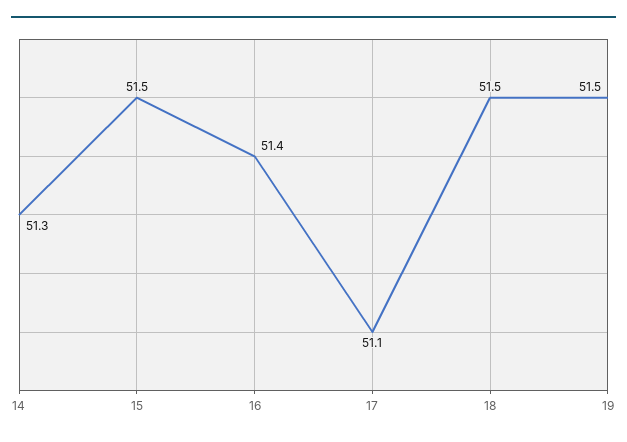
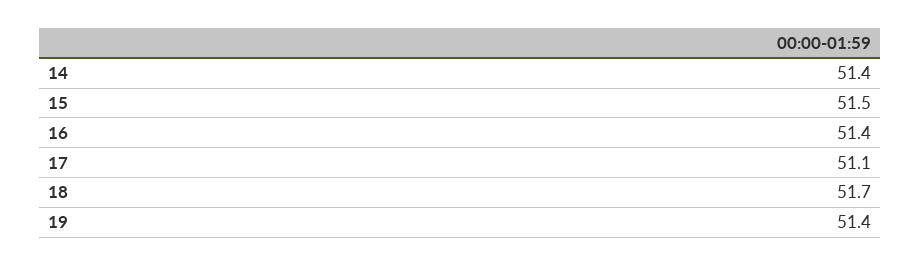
  {
-   "14": 51.3,
+   "14": 51.4,
    "15": 51.5,
    "16": 51.4,
    "17": 51.1,
-   "18": 51.5,
+   "18": 51.7,
-   "19": 51.5
+   "19": 51.4
  }

